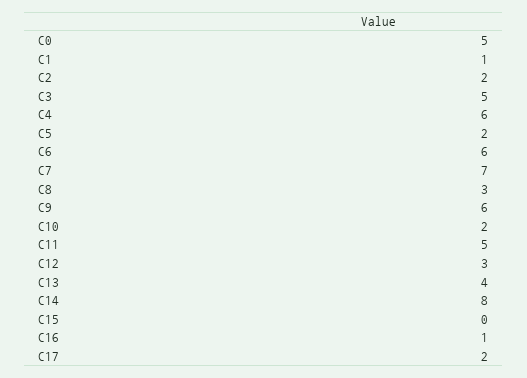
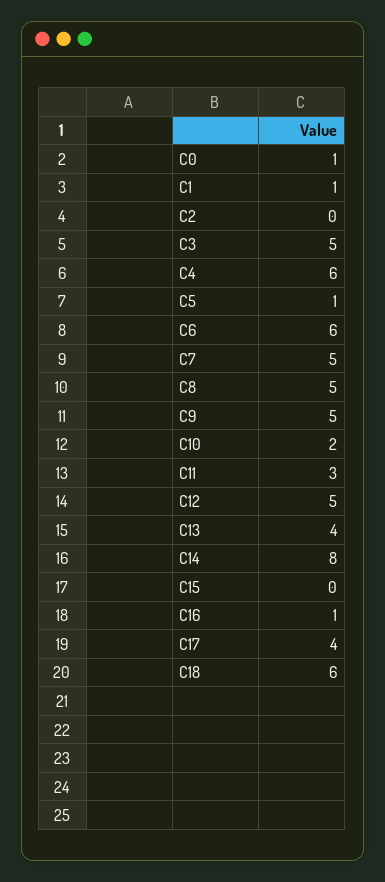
  {
-   "C0": 5,
+   "C0": 1,
    "C1": 1,
-   "C2": 2,
+   "C2": 0,
    "C3": 5,
    "C4": 6,
-   "C5": 2,
+   "C5": 1,
    "C6": 6,
-   "C7": 7,
+   "C7": 5,
-   "C8": 3,
+   "C8": 5,
-   "C9": 6,
+   "C9": 5,
    "C10": 2,
-   "C11": 5,
+   "C11": 3,
-   "C12": 3,
+   "C12": 5,
    "C13": 4,
    "C14": 8,
    "C15": 0,
    "C16": 1,
-   "C17": 2
+   "C17": 4,
+   "C18": 6
  }

